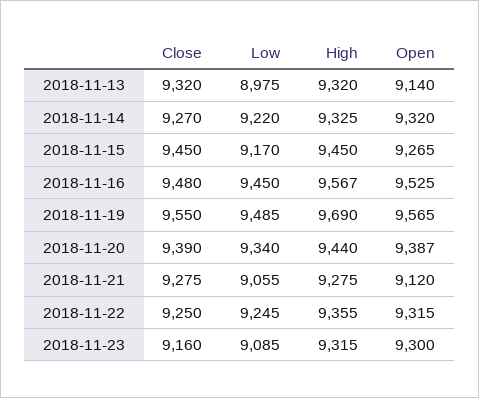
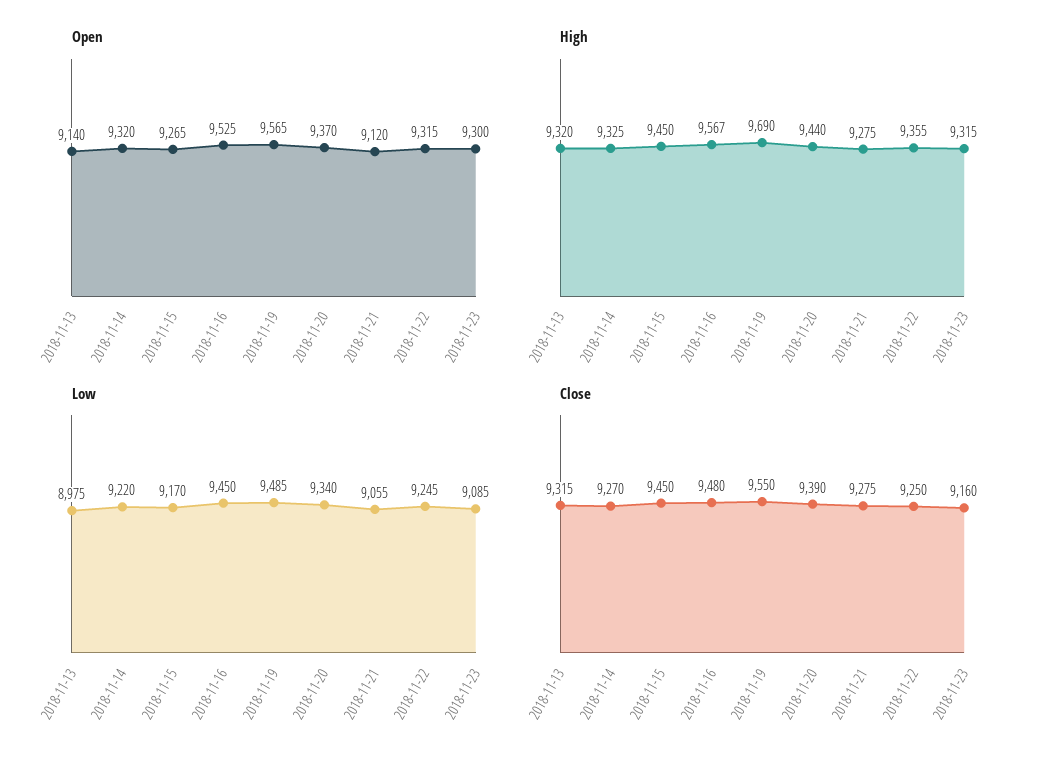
  {
    "Close": {
-     "2018-11-13": 9320,
+     "2018-11-13": 9315,
      "2018-11-14": 9270,
      "2018-11-15": 9450,
      "2018-11-16": 9480,
      "2018-11-19": 9550,
      "2018-11-20": 9390,
      "2018-11-21": 9275,
      "2018-11-22": 9250,
      "2018-11-23": 9160
    },
    "Low": {
      "2018-11-13": 8975,
      "2018-11-14": 9220,
      "2018-11-15": 9170,
      "2018-11-16": 9450,
      "2018-11-19": 9485,
      "2018-11-20": 9340,
      "2018-11-21": 9055,
      "2018-11-22": 9245,
      "2018-11-23": 9085
    },
    "High": {
      "2018-11-13": 9320,
      "2018-11-14": 9325,
      "2018-11-15": 9450,
      "2018-11-16": 9567,
      "2018-11-19": 9690,
      "2018-11-20": 9440,
      "2018-11-21": 9275,
      "2018-11-22": 9355,
      "2018-11-23": 9315
    },
    "Open": {
      "2018-11-13": 9140,
      "2018-11-14": 9320,
      "2018-11-15": 9265,
      "2018-11-16": 9525,
      "2018-11-19": 9565,
-     "2018-11-20": 9387,
+     "2018-11-20": 9370,
      "2018-11-21": 9120,
      "2018-11-22": 9315,
      "2018-11-23": 9300
    }
  }

